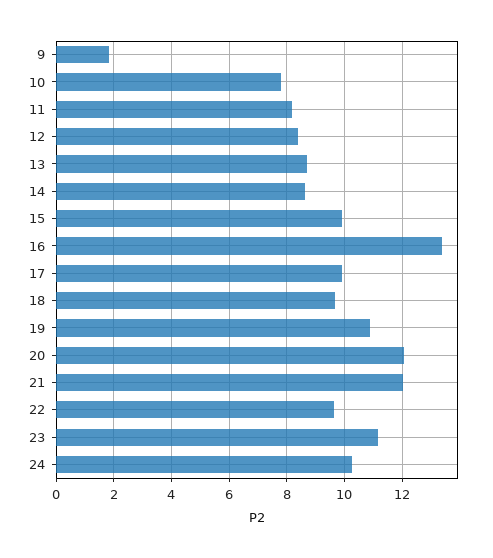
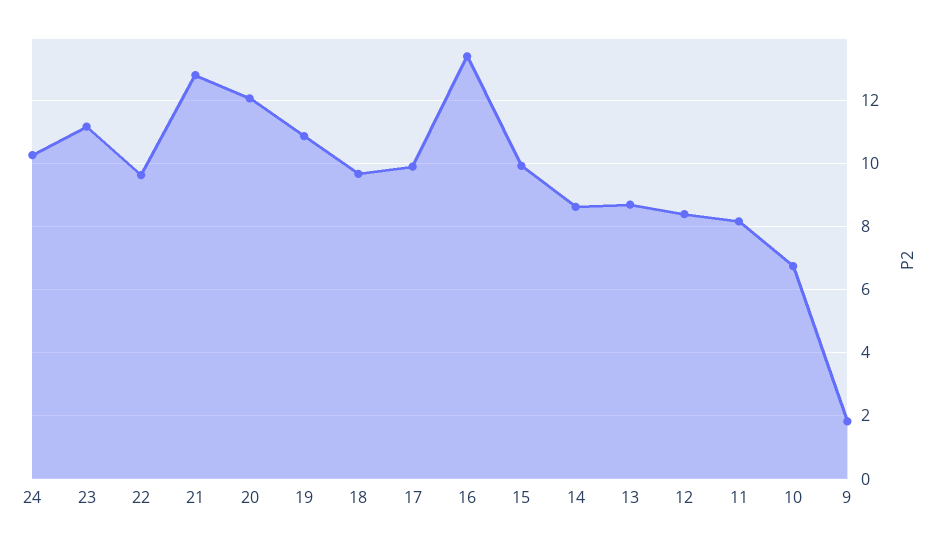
  {
    "9": 1.8,
-   "10": 7.75,
+   "10": 6.8,
    "11": 8.2,
    "12": 8.4,
    "13": 8.8,
    "14": 8.6,
    "15": 10,
    "16": 13.4,
    "17": 10,
    "18": 9.6,
    "19": 10.8,
    "20": 12,
-   "21": 12,
+   "21": 12.8,
    "22": 9.6,
    "23": 11.2,
    "24": 10.2
  }

